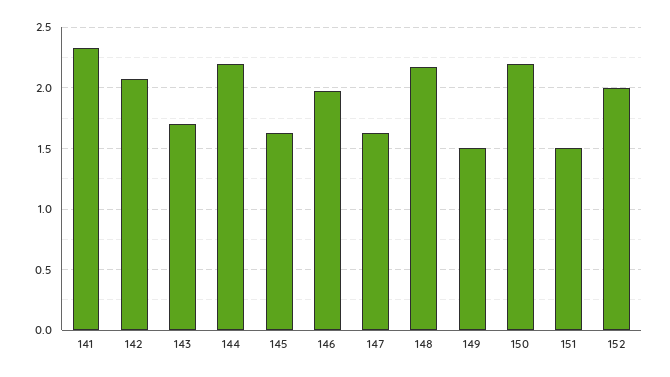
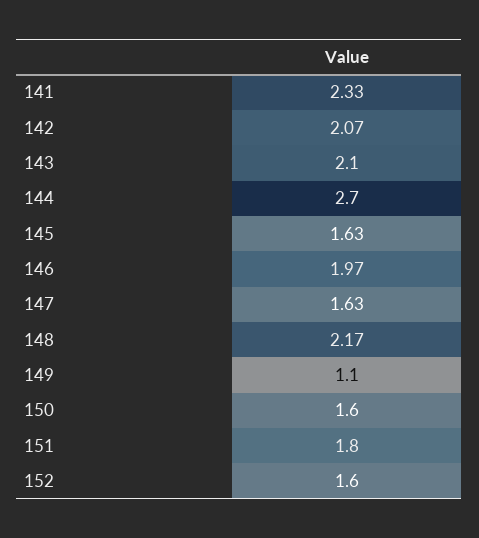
  {
    "141": 2.33,
    "142": 2.07,
-   "143": 1.7,
+   "143": 2.1,
-   "144": 2.2,
+   "144": 2.7,
    "145": 1.63,
    "146": 1.97,
    "147": 1.63,
    "148": 2.17,
-   "149": 1.5,
+   "149": 1.1,
-   "150": 2.2,
+   "150": 1.6,
-   "151": 1.5,
+   "151": 1.8,
-   "152": 2
+   "152": 1.6
  }

